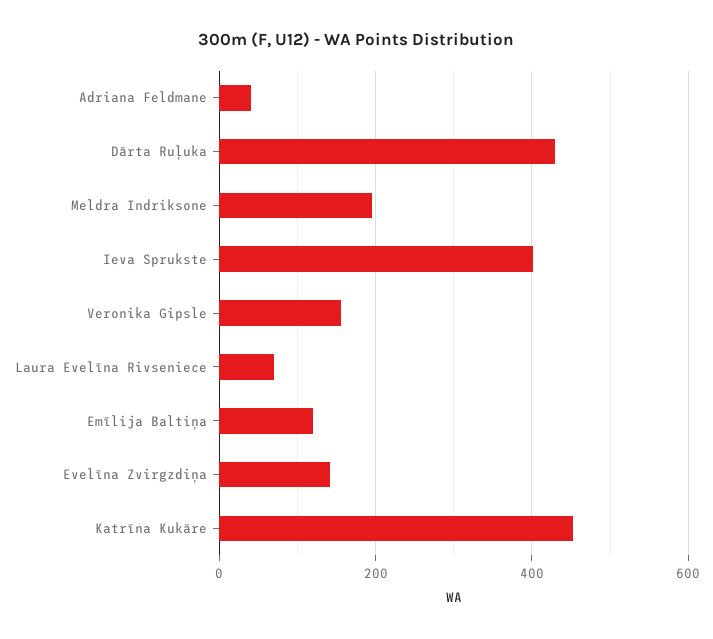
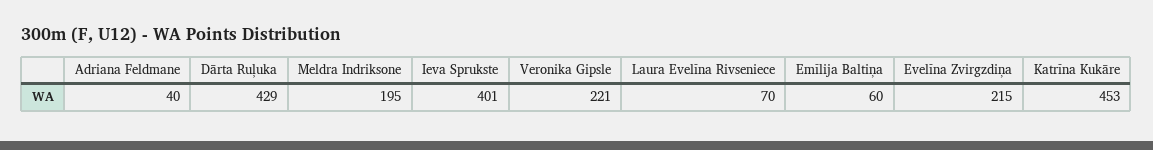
  {
    "Adriana Feldmane": 40,
    "Dārta Ruļuka": 429,
    "Meldra Indriksone": 195,
    "Ieva Sprukste": 401,
-   "Veronika Gipsle": 160,
+   "Veronika Gipsle": 221,
    "Laura Evelīna Rivseniece": 70,
-   "Emīlija Baltiņa": 120,
+   "Emīlija Baltiņa": 60,
-   "Evelīna Zvirgzdiņa": 140,
+   "Evelīna Zvirgzdiņa": 215,
    "Katrīna Kukāre": 453
  }

